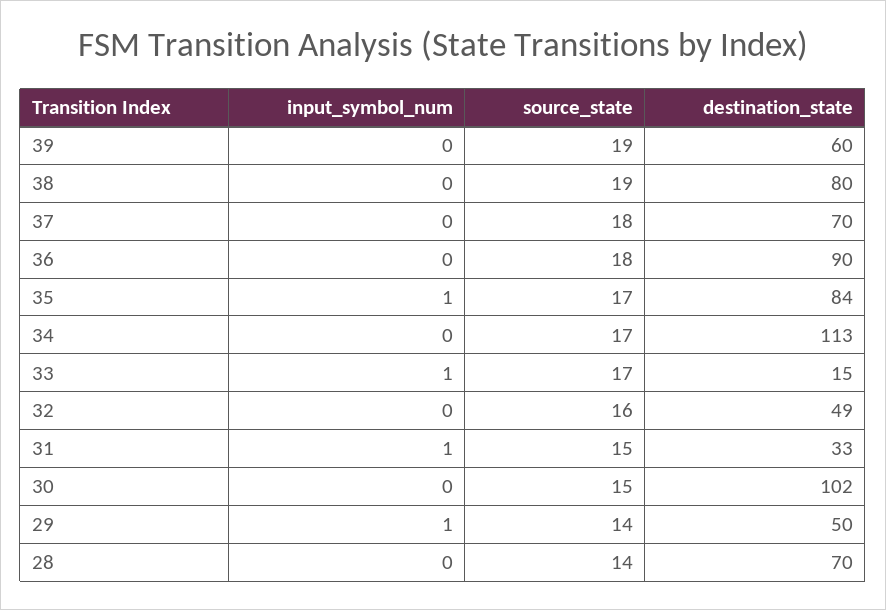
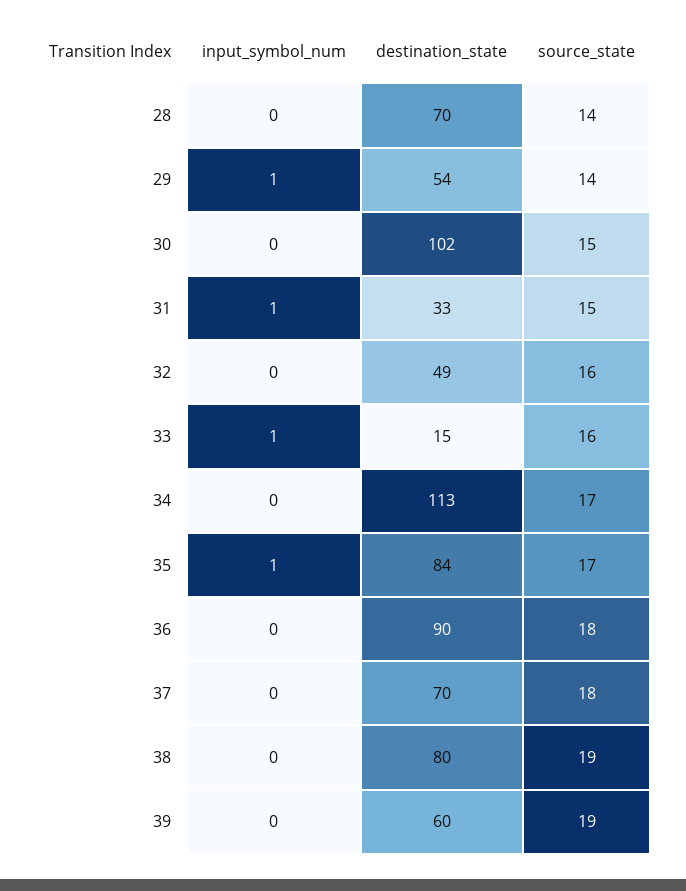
  {
    "input_symbol_num": {
      "39": 0,
      "38": 0,
      "37": 0,
      "36": 0,
      "35": 1,
      "34": 0,
      "33": 1,
      "32": 0,
      "31": 1,
      "30": 0,
      "29": 1,
      "28": 0
    },
    "source_state": {
      "39": 19,
      "38": 19,
      "37": 18,
      "36": 18,
      "35": 17,
      "34": 17,
-     "33": 17,
+     "33": 16,
      "32": 16,
      "31": 15,
      "30": 15,
      "29": 14,
      "28": 14
    },
    "destination_state": {
      "39": 60,
      "38": 80,
      "37": 70,
      "36": 90,
      "35": 84,
      "34": 113,
      "33": 15,
      "32": 49,
      "31": 33,
      "30": 102,
-     "29": 50,
+     "29": 54,
      "28": 70
    }
  }

